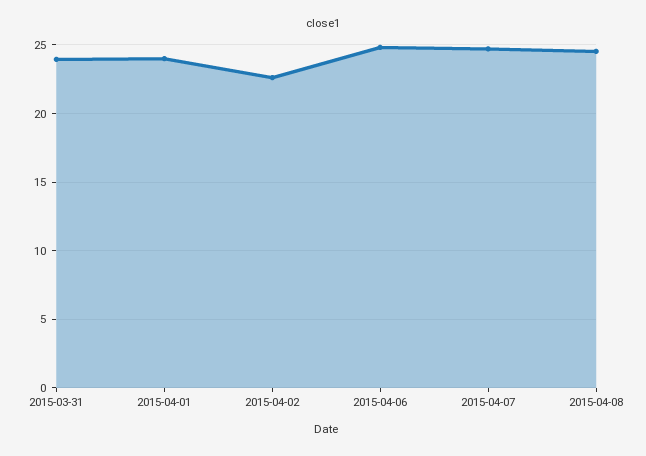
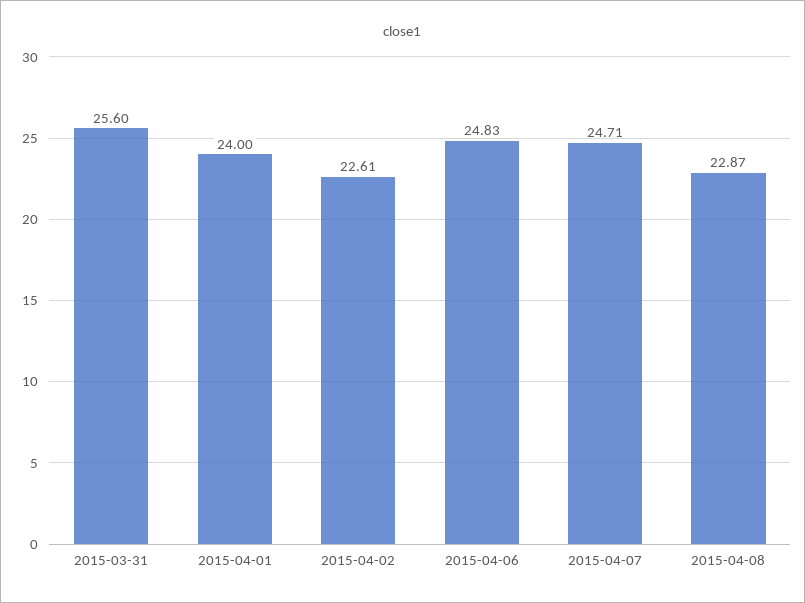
  {
-   "2015-03-31": 24,
+   "2015-03-31": 25.6,
    "2015-04-01": 24,
    "2015-04-02": 22.61,
    "2015-04-06": 24.83,
    "2015-04-07": 24.71,
-   "2015-04-08": 24.5
+   "2015-04-08": 22.87
  }

